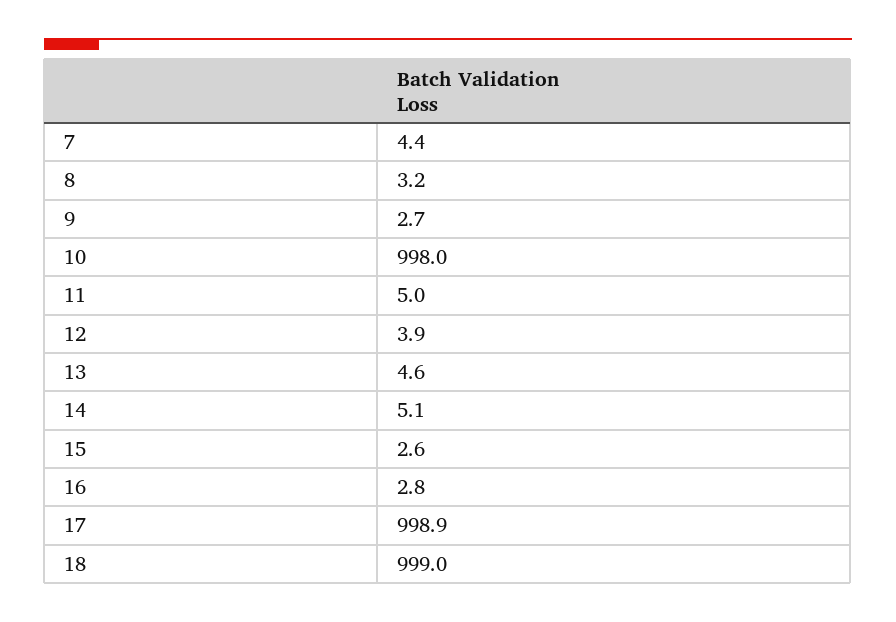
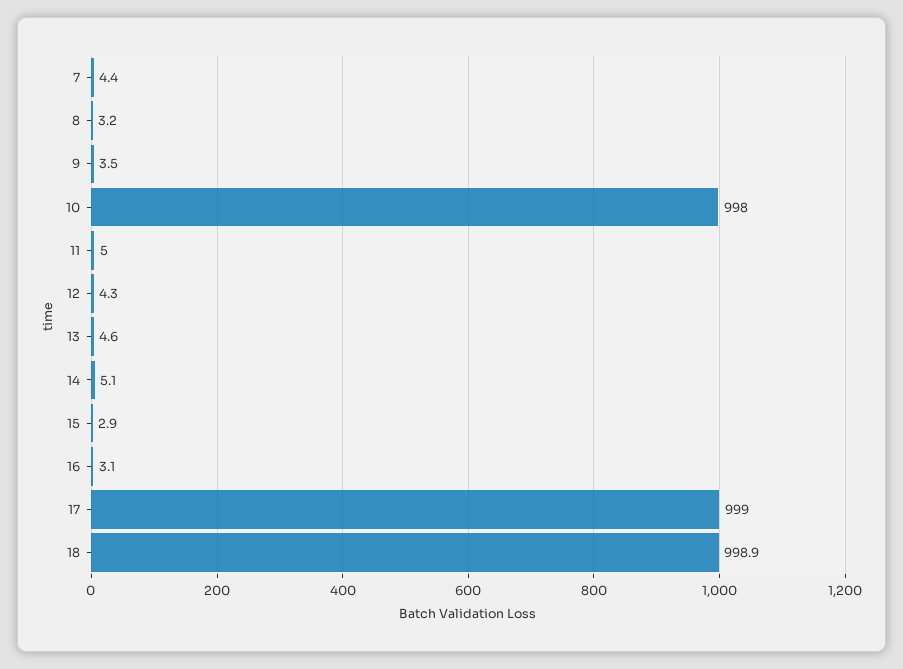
  {
    "7": 4.4,
    "8": 3.2,
-   "9": 2.7,
+   "9": 3.5,
    "10": 998,
    "11": 5,
-   "12": 3.9,
+   "12": 4.3,
    "13": 4.6,
    "14": 5.1,
-   "15": 2.6,
+   "15": 2.9,
-   "16": 2.8,
+   "16": 3.1,
-   "17": 998.9,
+   "17": 999,
-   "18": 999
+   "18": 998.9
  }

